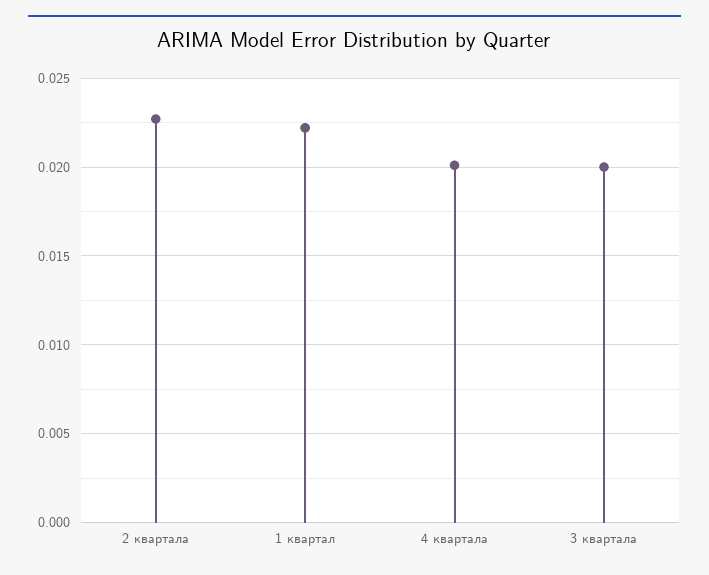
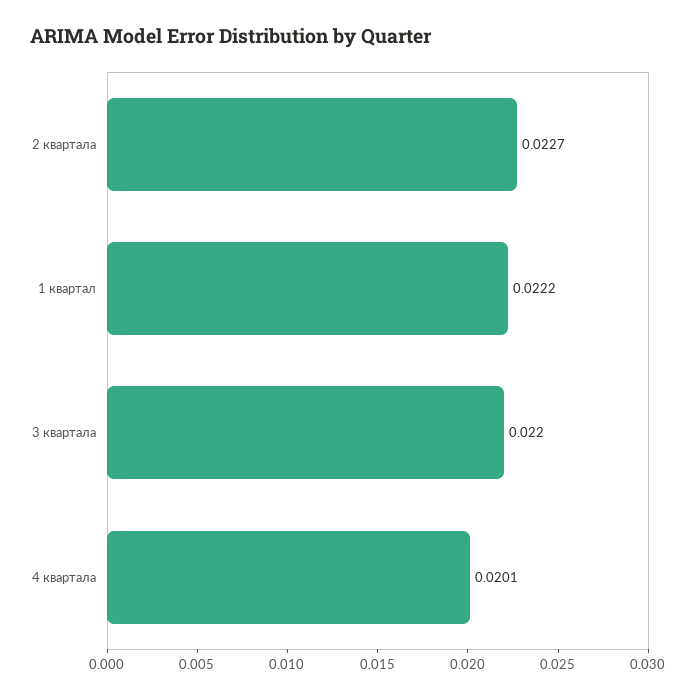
  {
    "2 квартала": 0.0227,
    "1 квартал": 0.0222,
    "4 квартала": 0.0201,
-   "3 квартала": 0.02
+   "3 квартала": 0.022
  }

